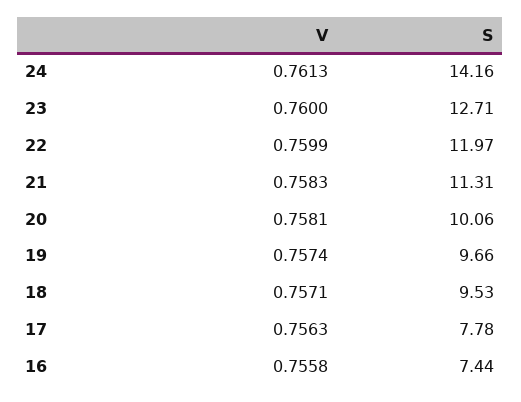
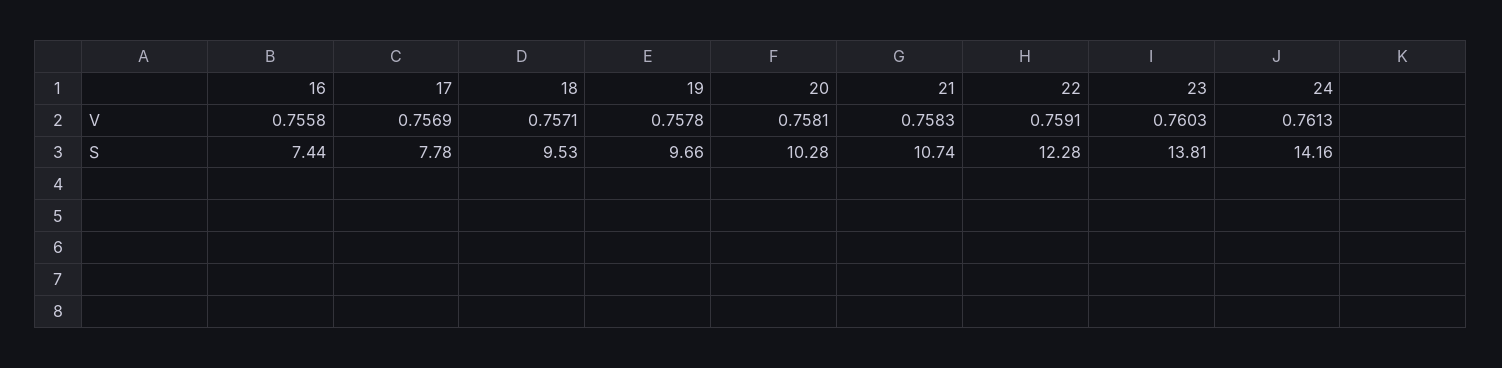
  {
    "V": {
      "24": 0.7613,
-     "23": 0.76,
+     "23": 0.7603,
-     "22": 0.7599,
+     "22": 0.7591,
      "21": 0.7583,
      "20": 0.7581,
-     "19": 0.7574,
+     "19": 0.7578,
      "18": 0.7571,
-     "17": 0.7563,
+     "17": 0.7569,
      "16": 0.7558
    },
    "S": {
      "24": 14.16,
-     "23": 12.71,
+     "23": 13.81,
-     "22": 11.97,
+     "22": 12.28,
-     "21": 11.31,
+     "21": 10.74,
-     "20": 10.06,
+     "20": 10.28,
      "19": 9.66,
      "18": 9.53,
      "17": 7.78,
      "16": 7.44
    }
  }

